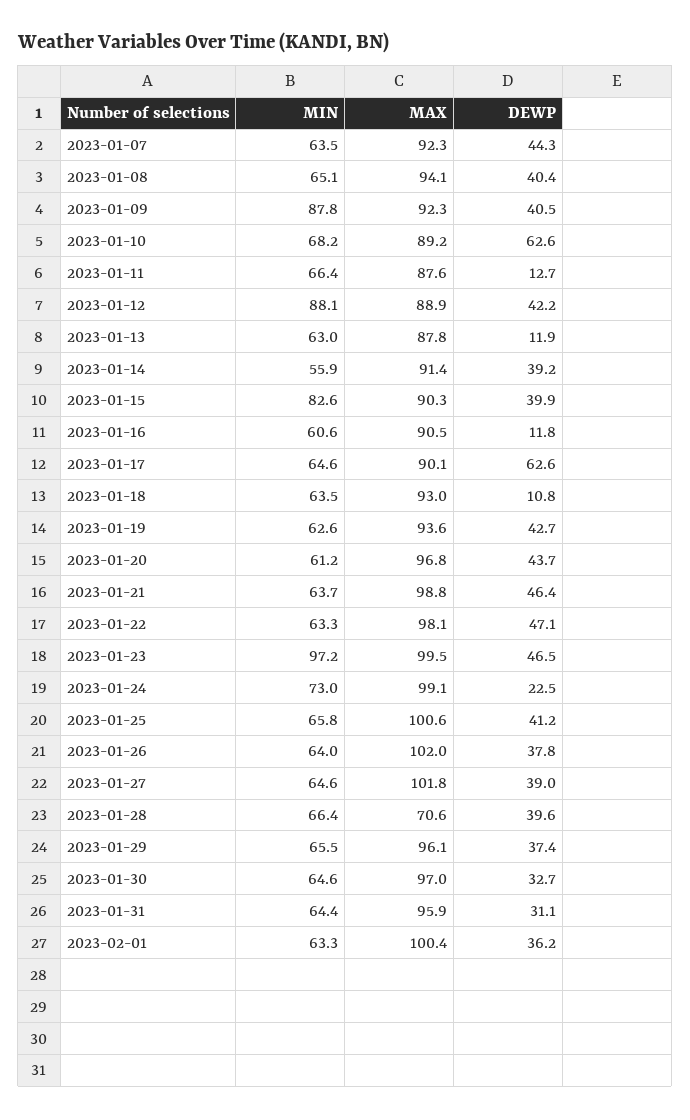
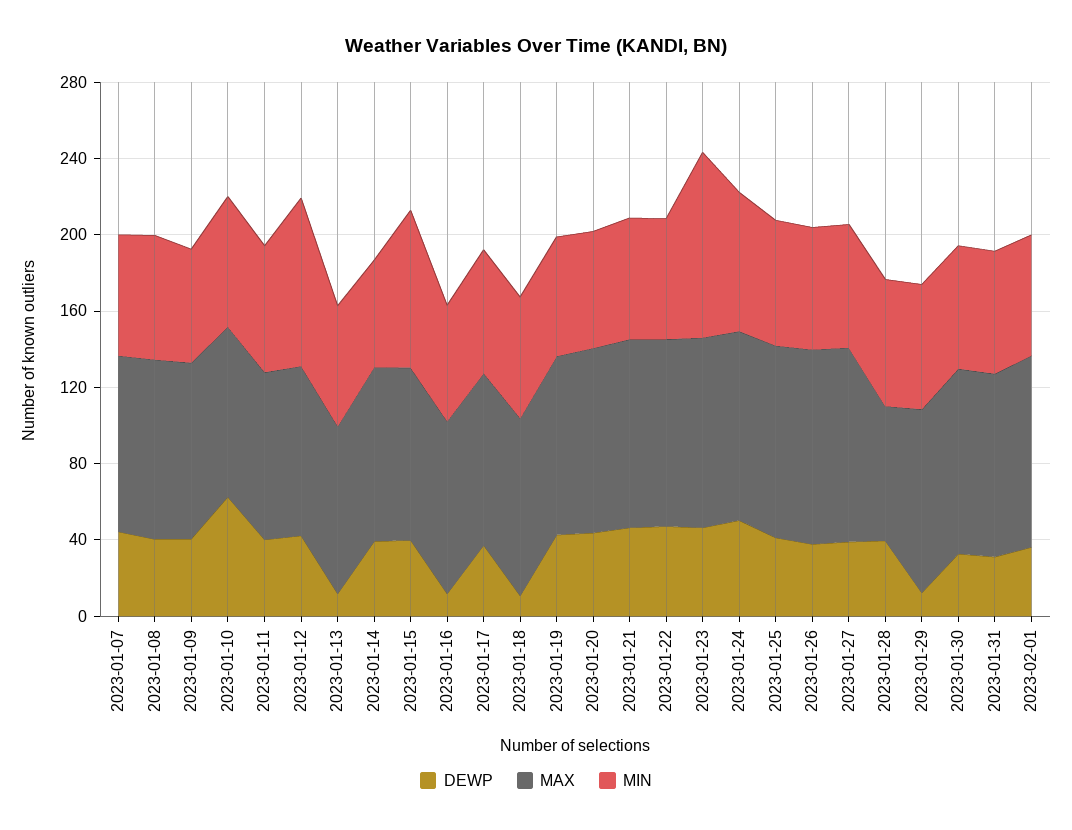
  {
    "MIN": {
      "2023-01-07": 63.5,
      "2023-01-08": 65.1,
-     "2023-01-09": 87.8,
+     "2023-01-09": 60,
      "2023-01-10": 68.2,
      "2023-01-11": 66.4,
      "2023-01-12": 88.1,
      "2023-01-13": 63,
      "2023-01-14": 55.9,
      "2023-01-15": 82.6,
      "2023-01-16": 60.6,
      "2023-01-17": 64.6,
      "2023-01-18": 63.5,
      "2023-01-19": 62.6,
      "2023-01-20": 61.2,
      "2023-01-21": 63.7,
      "2023-01-22": 63.3,
      "2023-01-23": 97.2,
      "2023-01-24": 73,
      "2023-01-25": 65.8,
      "2023-01-26": 64,
      "2023-01-27": 64.6,
      "2023-01-28": 66.4,
      "2023-01-29": 65.5,
      "2023-01-30": 64.6,
      "2023-01-31": 64.4,
      "2023-02-01": 63.3
    },
    "MAX": {
      "2023-01-07": 92.3,
      "2023-01-08": 94.1,
      "2023-01-09": 92.3,
      "2023-01-10": 89.2,
      "2023-01-11": 87.6,
      "2023-01-12": 88.9,
      "2023-01-13": 87.8,
      "2023-01-14": 91.4,
      "2023-01-15": 90.3,
      "2023-01-16": 90.5,
      "2023-01-17": 90.1,
      "2023-01-18": 93,
      "2023-01-19": 93.6,
      "2023-01-20": 96.8,
      "2023-01-21": 98.8,
      "2023-01-22": 98.1,
      "2023-01-23": 99.5,
      "2023-01-24": 99.1,
      "2023-01-25": 100.6,
      "2023-01-26": 102,
      "2023-01-27": 101.8,
      "2023-01-28": 70.6,
      "2023-01-29": 96.1,
      "2023-01-30": 97,
      "2023-01-31": 95.9,
      "2023-02-01": 100.4
    },
    "DEWP": {
      "2023-01-07": 44.3,
      "2023-01-08": 40.4,
      "2023-01-09": 40.5,
      "2023-01-10": 62.6,
-     "2023-01-11": 12.7,
+     "2023-01-11": 40,
      "2023-01-12": 42.2,
      "2023-01-13": 11.9,
      "2023-01-14": 39.2,
      "2023-01-15": 39.9,
      "2023-01-16": 11.8,
-     "2023-01-17": 62.6,
+     "2023-01-17": 40,
      "2023-01-18": 10.8,
      "2023-01-19": 42.7,
      "2023-01-20": 43.7,
      "2023-01-21": 46.4,
      "2023-01-22": 47.1,
      "2023-01-23": 46.5,
-     "2023-01-24": 22.5,
+     "2023-01-24": 50,
      "2023-01-25": 41.2,
      "2023-01-26": 37.8,
      "2023-01-27": 39,
      "2023-01-28": 39.6,
-     "2023-01-29": 37.4,
+     "2023-01-29": 10,
      "2023-01-30": 32.7,
      "2023-01-31": 31.1,
      "2023-02-01": 36.2
    }
  }

